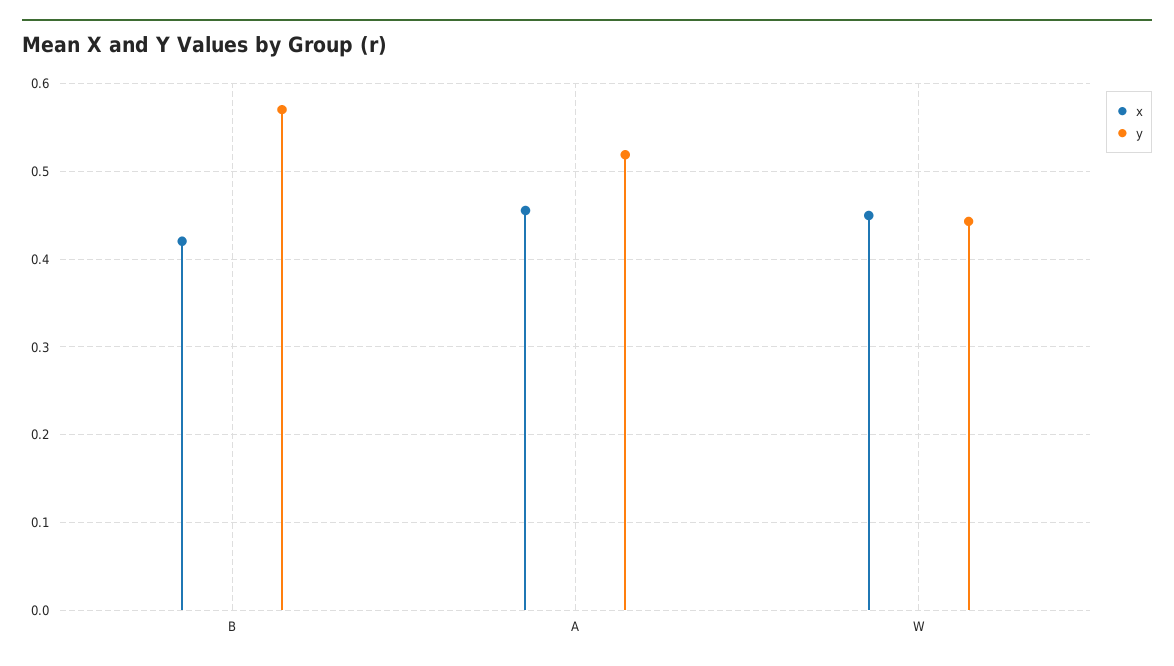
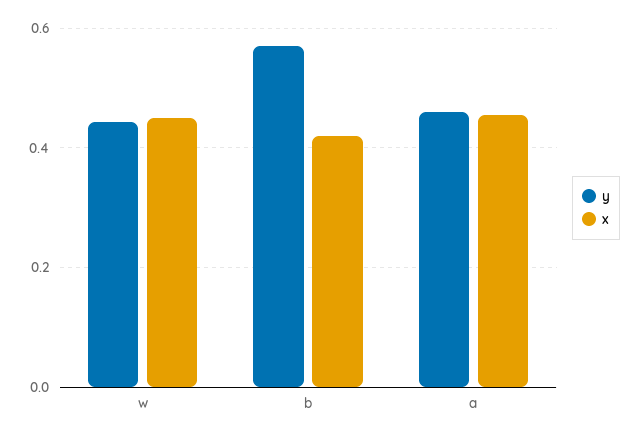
  {
    "x": {
      "B": 0.42,
      "A": 0.46,
      "W": 0.45
    },
    "y": {
      "B": 0.57,
-     "A": 0.52,
+     "A": 0.46,
      "W": 0.44
    }
  }

